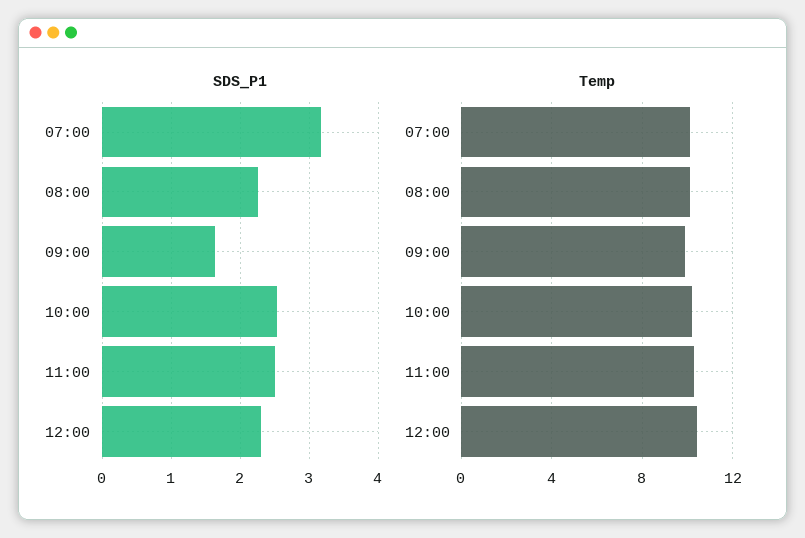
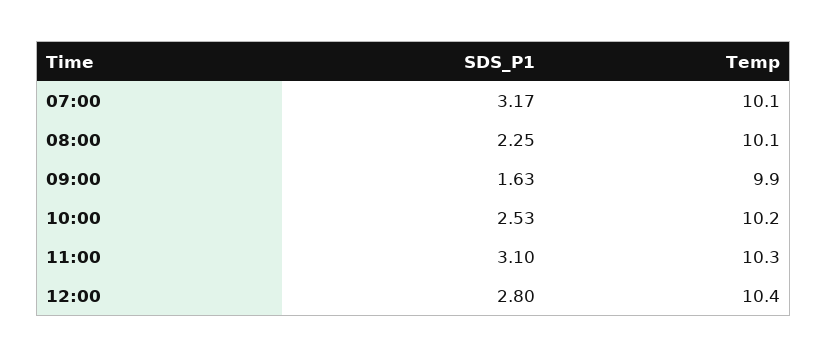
  {
    "SDS_P1": {
      "07:00": 3.17,
      "08:00": 2.25,
      "09:00": 1.63,
      "10:00": 2.53,
-     "11:00": 2.5,
+     "11:00": 3.1,
-     "12:00": 2.3
+     "12:00": 2.8
    },
    "Temp": {
      "07:00": 10.1,
      "08:00": 10.1,
      "09:00": 9.9,
      "10:00": 10.2,
      "11:00": 10.3,
      "12:00": 10.4
    }
  }

